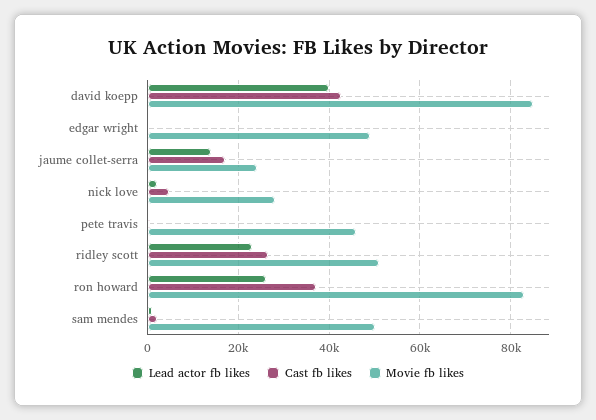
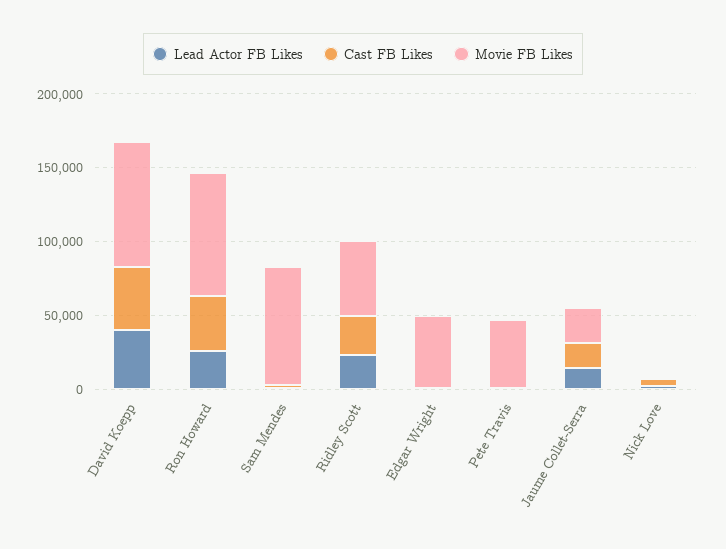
  {
    "Lead actor fb likes": {
      "david koepp": 40000,
      "edgar wright": 0,
      "jaume collet-serra": 14000,
      "nick love": 2000,
      "pete travis": 0,
      "ridley scott": 24000,
      "ron howard": 26000,
      "sam mendes": 0
    },
    "Cast fb likes": {
      "david koepp": 42000,
      "edgar wright": 0,
      "jaume collet-serra": 16000,
      "nick love": 4000,
      "pete travis": 0,
      "ridley scott": 26000,
      "ron howard": 38000,
      "sam mendes": 2000
    },
    "Movie fb likes": {
      "david koepp": 86000,
      "edgar wright": 50000,
      "jaume collet-serra": 24000,
-     "nick love": 28000,
+     "nick love": 0,
      "pete travis": 46000,
      "ridley scott": 52000,
      "ron howard": 84000,
-     "sam mendes": 50000
+     "sam mendes": 80000
    }
  }

